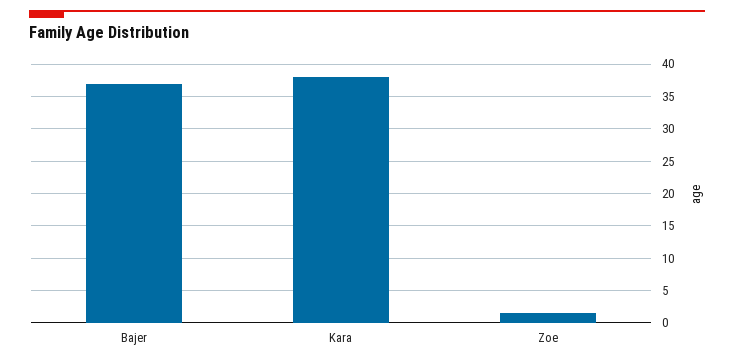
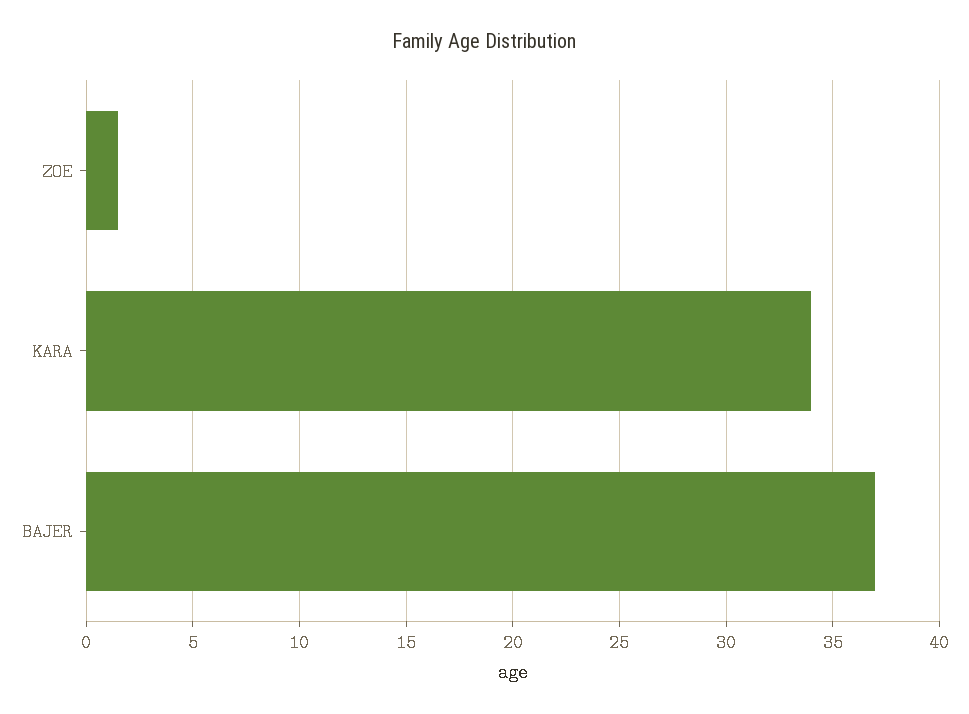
  {
    "Bajer": 37,
-   "Kara": 38,
+   "Kara": 34,
    "Zoe": 1.5
  }

